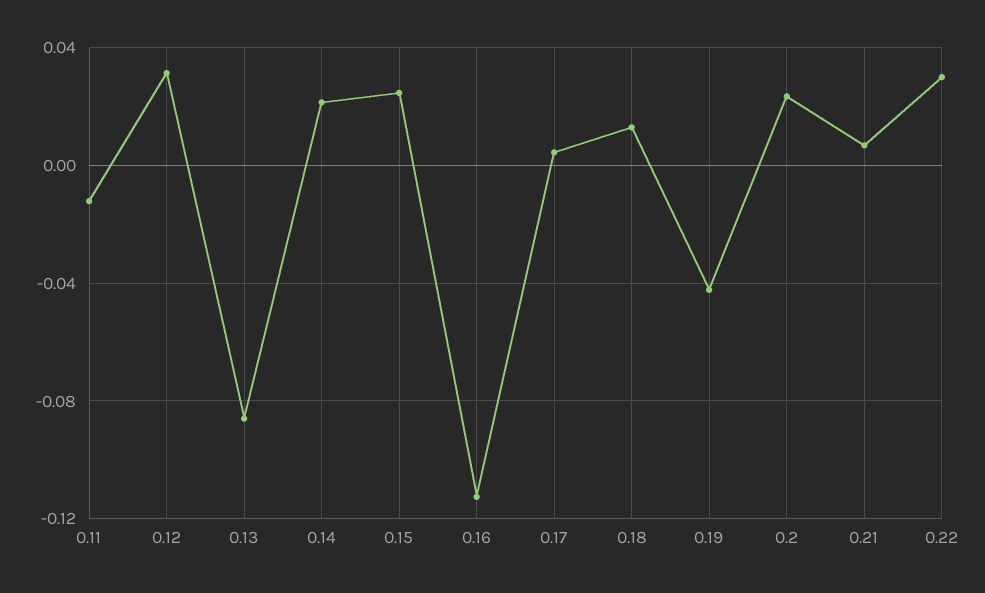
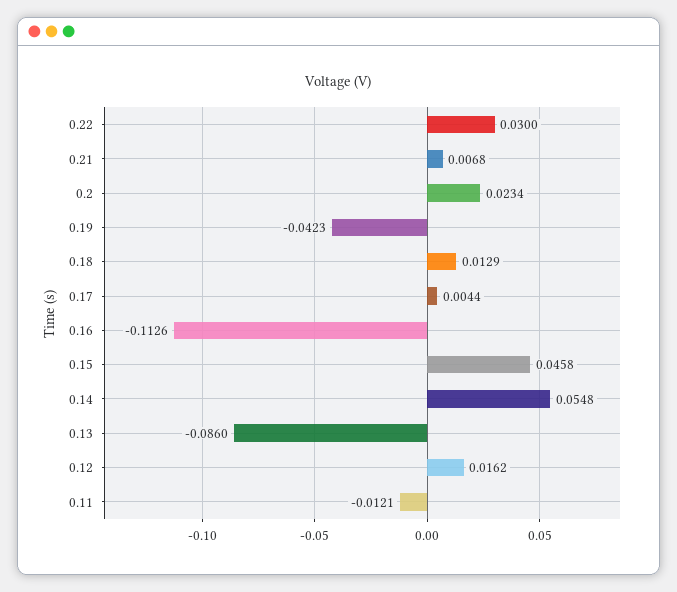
  {
    "0.11": -0.0121,
-   "0.12": 0.03,
+   "0.12": 0.0162,
    "0.13": -0.086,
-   "0.14": 0.02,
+   "0.14": 0.0548,
-   "0.15": 0.025,
+   "0.15": 0.0458,
    "0.16": -0.1126,
    "0.17": 0.0044,
    "0.18": 0.0129,
    "0.19": -0.0423,
    "0.2": 0.0234,
    "0.21": 0.0068,
    "0.22": 0.03
  }

